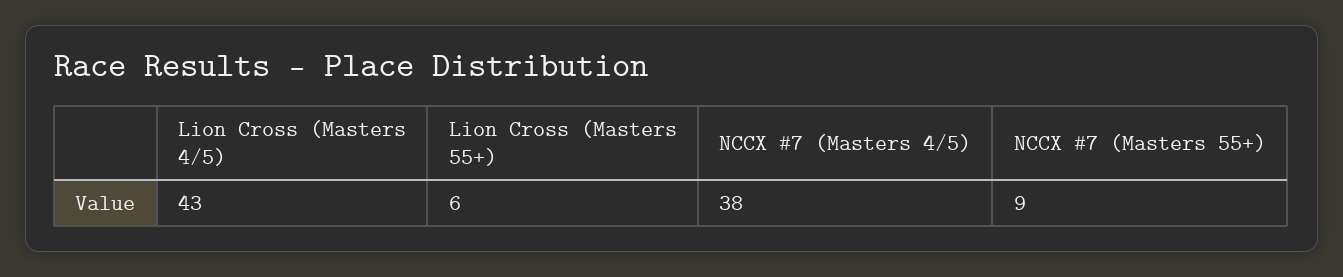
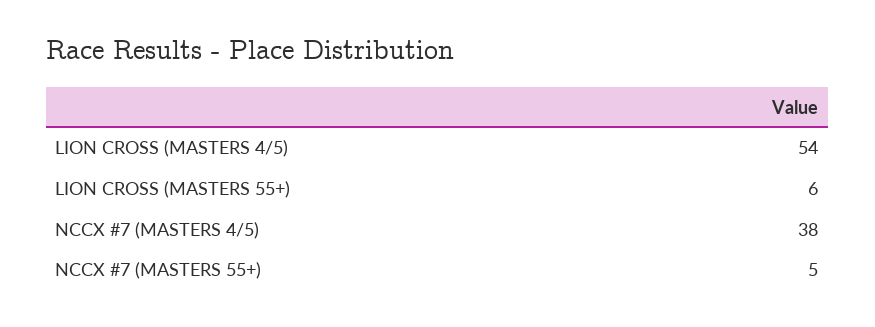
  {
-   "Lion Cross (Masters 4/5)": 43,
+   "Lion Cross (Masters 4/5)": 54,
    "Lion Cross (Masters 55+)": 6,
    "NCCX #7 (Masters 4/5)": 38,
-   "NCCX #7 (Masters 55+)": 9
+   "NCCX #7 (Masters 55+)": 5
  }

